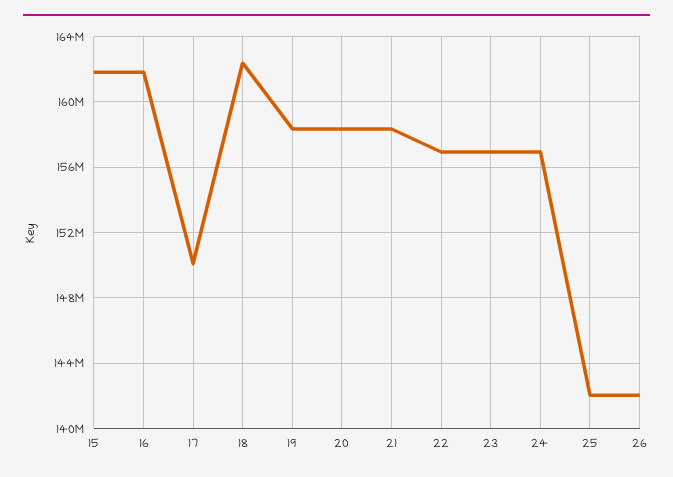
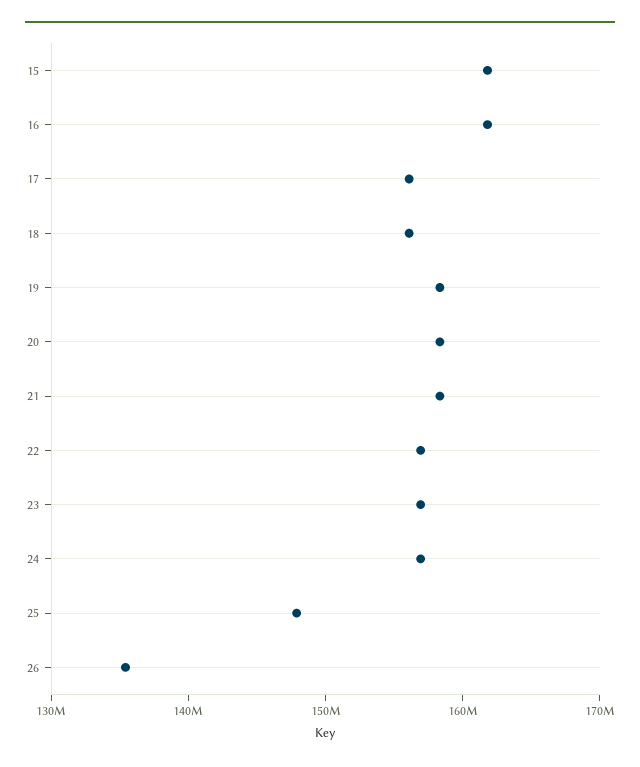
  {
    "15": 162000000,
    "16": 162000000,
-   "17": 150000000,
+   "17": 156000000,
-   "18": 162500000,
+   "18": 156000000,
    "19": 158500000,
    "20": 158500000,
    "21": 158500000,
    "22": 157000000,
    "23": 157000000,
    "24": 157000000,
-   "25": 142000000,
+   "25": 148000000,
-   "26": 142000000
+   "26": 136000000
  }

